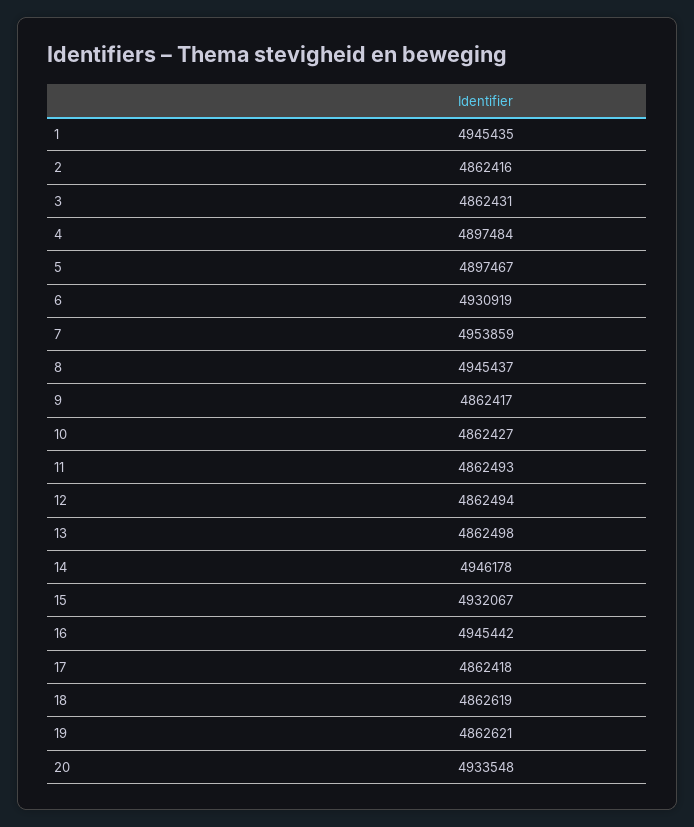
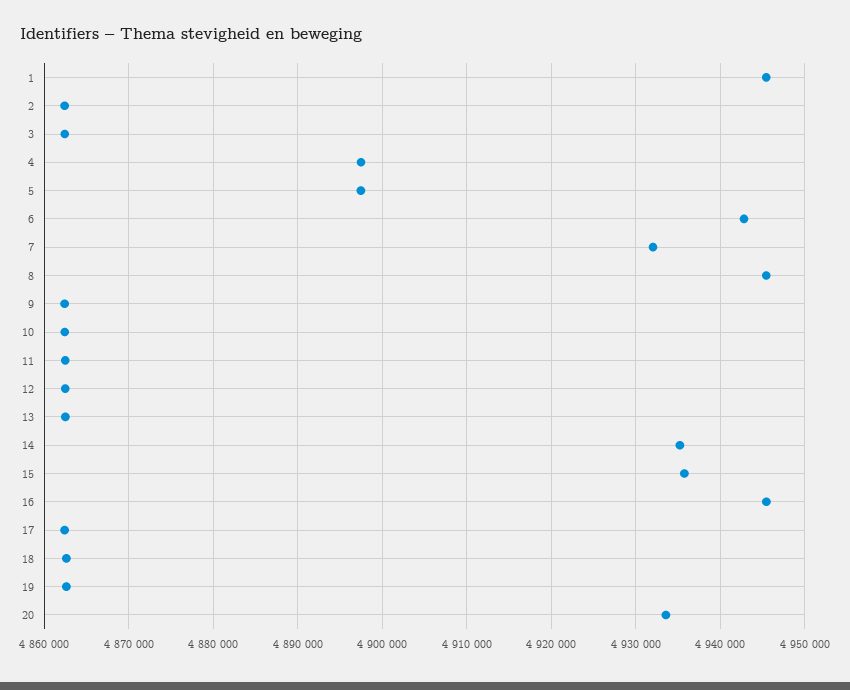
  {
    "1": 4945435,
    "2": 4862416,
    "3": 4862431,
    "4": 4897484,
    "5": 4897467,
-   "6": 4930919,
+   "6": 4943000,
-   "7": 4953859,
+   "7": 4932000,
    "8": 4945437,
    "9": 4862417,
    "10": 4862427,
    "11": 4862493,
    "12": 4862494,
    "13": 4862498,
-   "14": 4946178,
+   "14": 4935000,
-   "15": 4932067,
+   "15": 4936000,
    "16": 4945442,
    "17": 4862418,
    "18": 4862619,
    "19": 4862621,
    "20": 4933548
  }

